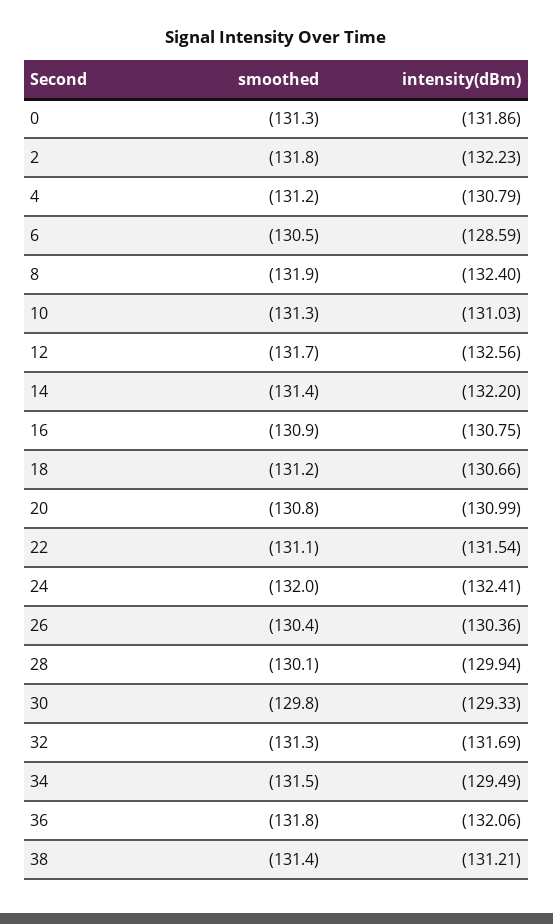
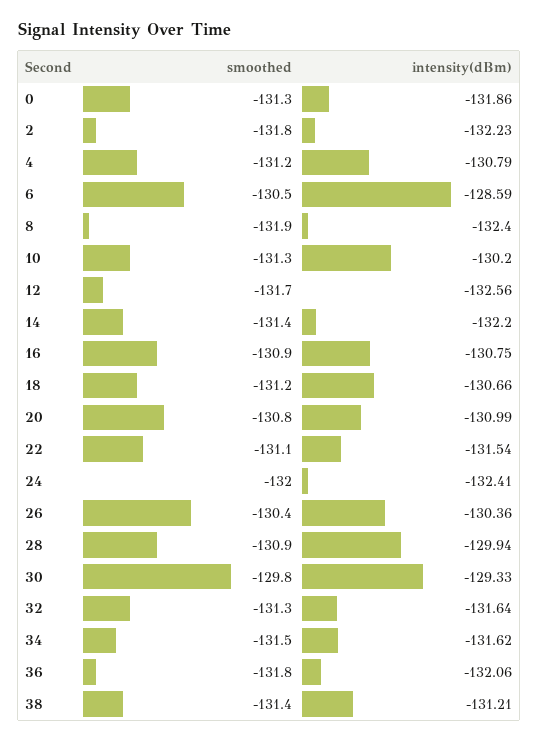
  {
    "smoothed": {
      "0": -131.3,
      "2": -131.8,
      "4": -131.2,
      "6": -130.5,
      "8": -131.9,
      "10": -131.3,
      "12": -131.7,
      "14": -131.4,
      "16": -130.9,
      "18": -131.2,
      "20": -130.8,
      "22": -131.1,
      "24": -132,
      "26": -130.4,
-     "28": -130.1,
+     "28": -130.9,
      "30": -129.8,
      "32": -131.3,
      "34": -131.5,
      "36": -131.8,
      "38": -131.4
    },
    "intensity(dBm)": {
      "0": -131.86,
      "2": -132.23,
      "4": -130.79,
      "6": -128.59,
      "8": -132.4,
-     "10": -131.03,
+     "10": -130.2,
      "12": -132.56,
      "14": -132.2,
      "16": -130.75,
      "18": -130.66,
      "20": -130.99,
      "22": -131.54,
      "24": -132.41,
      "26": -130.36,
      "28": -129.94,
      "30": -129.33,
-     "32": -131.69,
+     "32": -131.64,
-     "34": -129.49,
+     "34": -131.62,
      "36": -132.06,
      "38": -131.21
    }
  }

